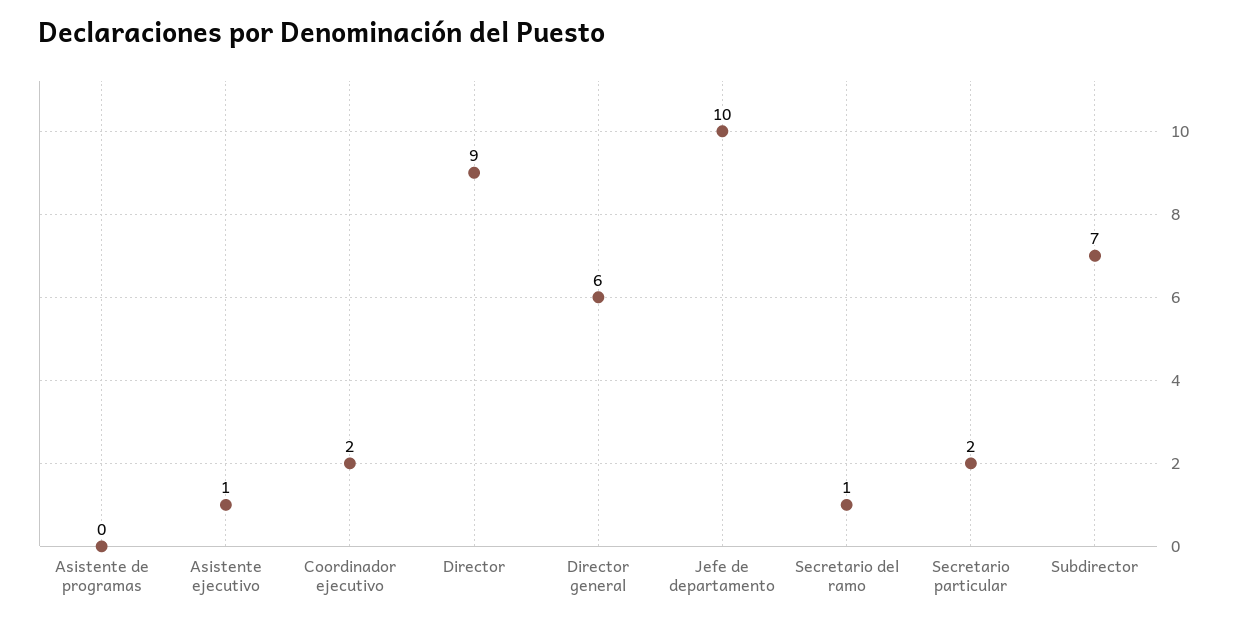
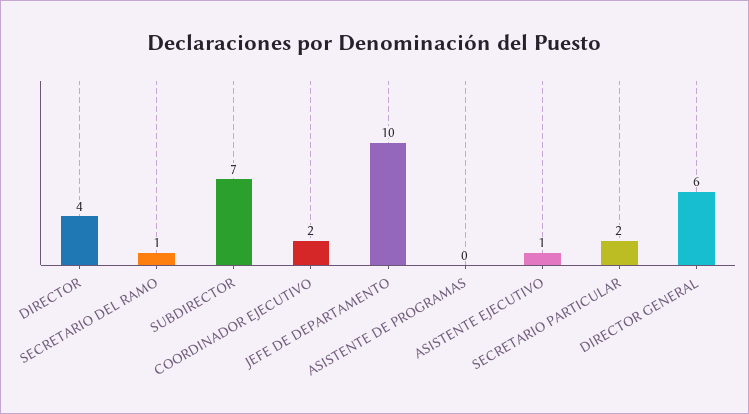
  {
    "Asistente de programas": 0,
    "Asistente ejecutivo": 1,
    "Coordinador ejecutivo": 2,
-   "Director": 9,
+   "Director": 4,
    "Director general": 6,
    "Jefe de departamento": 10,
    "Secretario del ramo": 1,
    "Secretario particular": 2,
    "Subdirector": 7
  }

